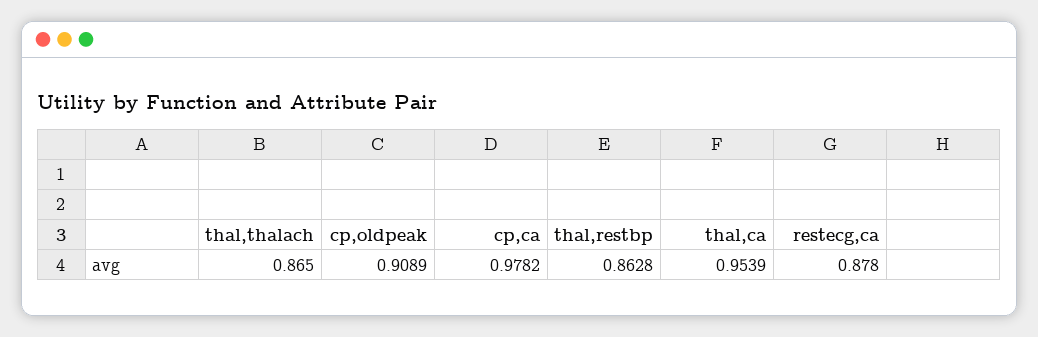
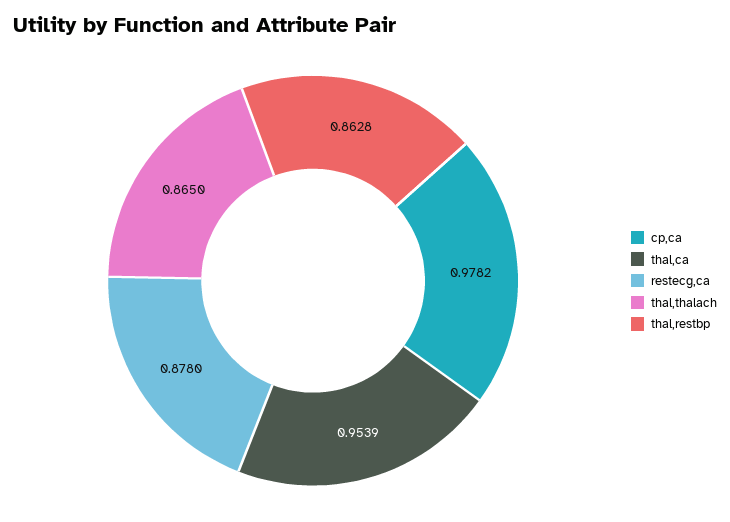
  {
    "thal,thalach": 0.865,
-   "cp,oldpeak": 0.9089,
    "cp,ca": 0.9782,
    "thal,restbp": 0.8628,
    "thal,ca": 0.9539,
    "restecg,ca": 0.878
  }

